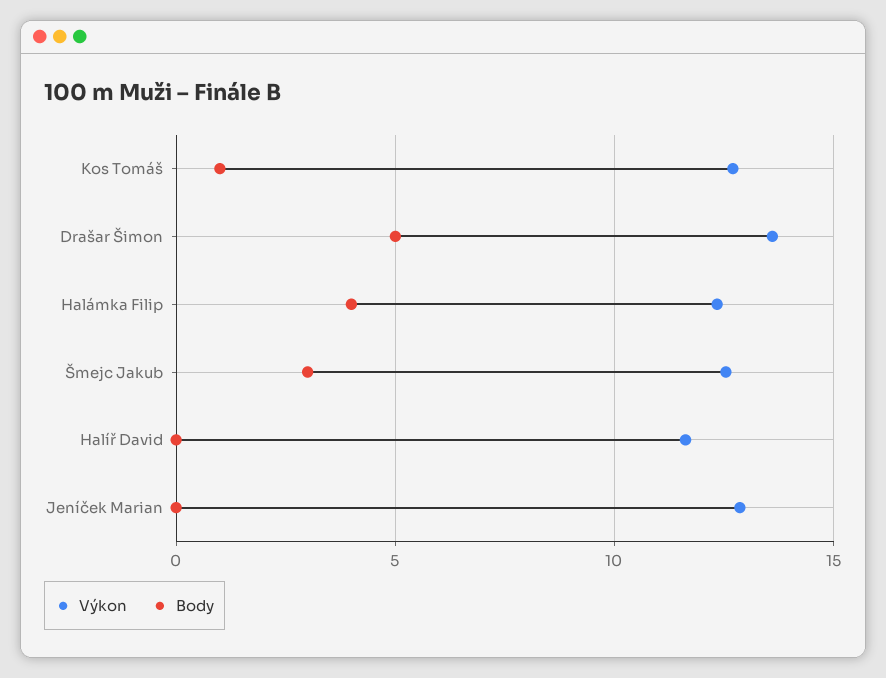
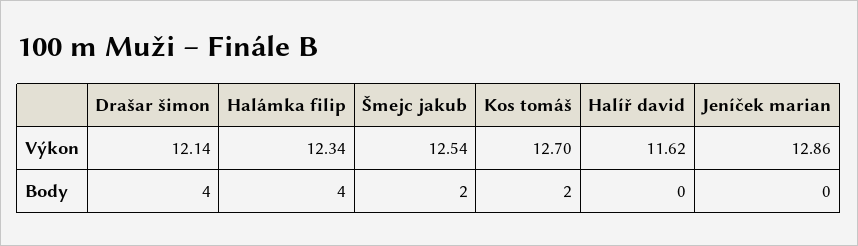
  {
    "Výkon": {
      "Kos Tomáš": 12.7,
-     "Drašar Šimon": 13.5,
+     "Drašar Šimon": 12.14,
      "Halámka Filip": 12.34,
      "Šmejc Jakub": 12.54,
      "Halíř David": 11.62,
      "Jeníček Marian": 12.86
    },
    "Body": {
-     "Kos Tomáš": 1,
+     "Kos Tomáš": 2,
-     "Drašar Šimon": 5,
+     "Drašar Šimon": 4,
      "Halámka Filip": 4,
-     "Šmejc Jakub": 3,
+     "Šmejc Jakub": 2,
      "Halíř David": 0,
      "Jeníček Marian": 0
    }
  }

